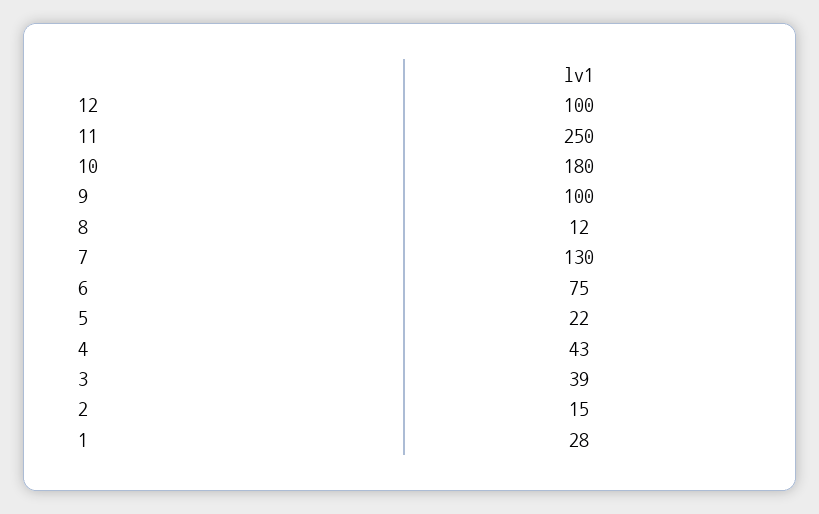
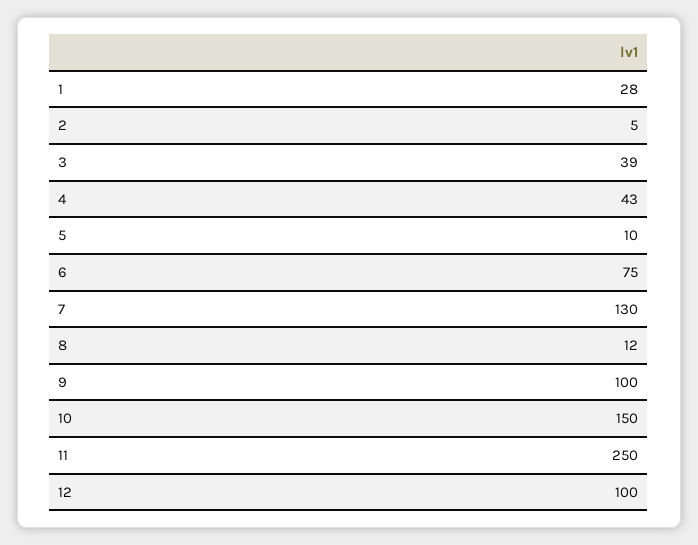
  {
    "12": 100,
    "11": 250,
-   "10": 180,
+   "10": 150,
    "9": 100,
    "8": 12,
    "7": 130,
    "6": 75,
-   "5": 22,
+   "5": 10,
    "4": 43,
    "3": 39,
-   "2": 15,
+   "2": 5,
    "1": 28
  }

